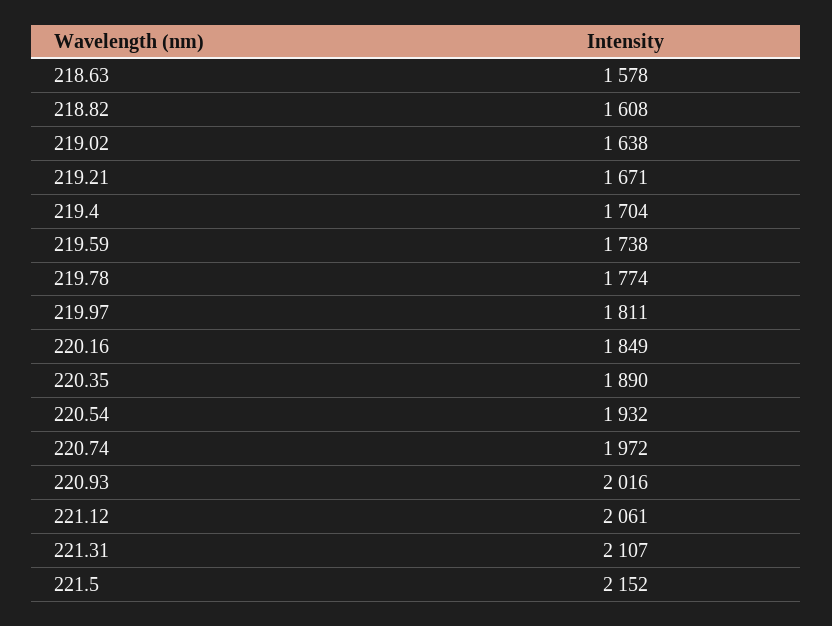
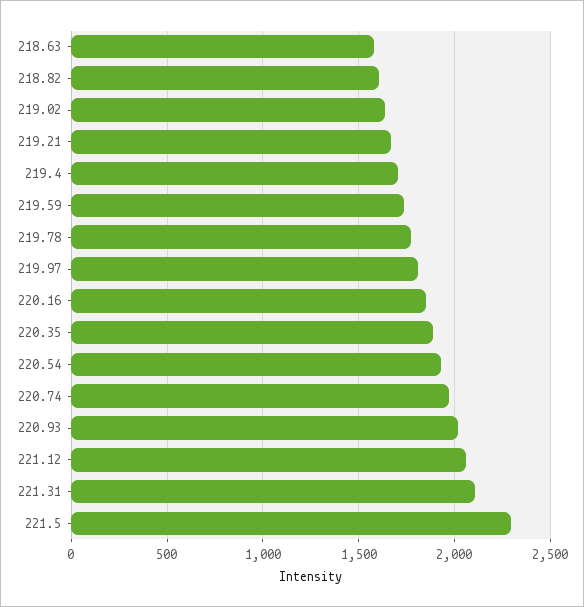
  {
    "218.63": 1578,
    "218.82": 1608,
    "219.02": 1638,
    "219.21": 1671,
    "219.4": 1704,
    "219.59": 1738,
    "219.78": 1774,
    "219.97": 1811,
    "220.16": 1849,
    "220.35": 1890,
    "220.54": 1932,
    "220.74": 1972,
    "220.93": 2016,
    "221.12": 2061,
    "221.31": 2107,
-   "221.5": 2152
+   "221.5": 2300
  }

